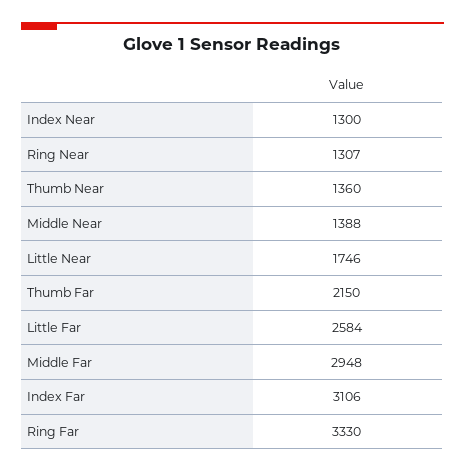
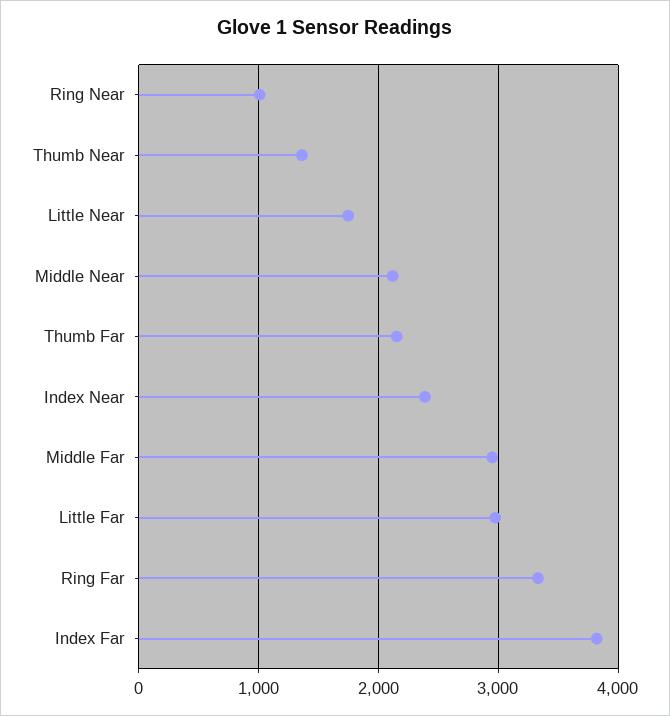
  {
-   "Index Near": 1300,
+   "Index Near": 2400,
-   "Ring Near": 1307,
+   "Ring Near": 1000,
    "Thumb Near": 1360,
-   "Middle Near": 1388,
+   "Middle Near": 2100,
    "Little Near": 1746,
    "Thumb Far": 2150,
-   "Little Far": 2584,
+   "Little Far": 3000,
    "Middle Far": 2948,
-   "Index Far": 3106,
+   "Index Far": 3800,
    "Ring Far": 3330
  }

